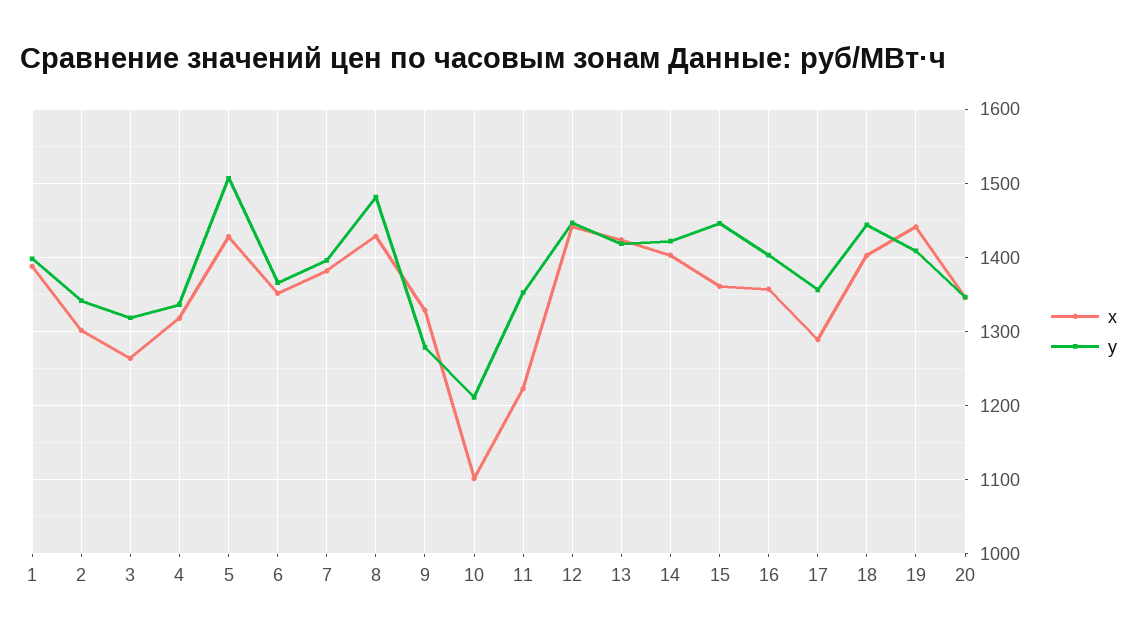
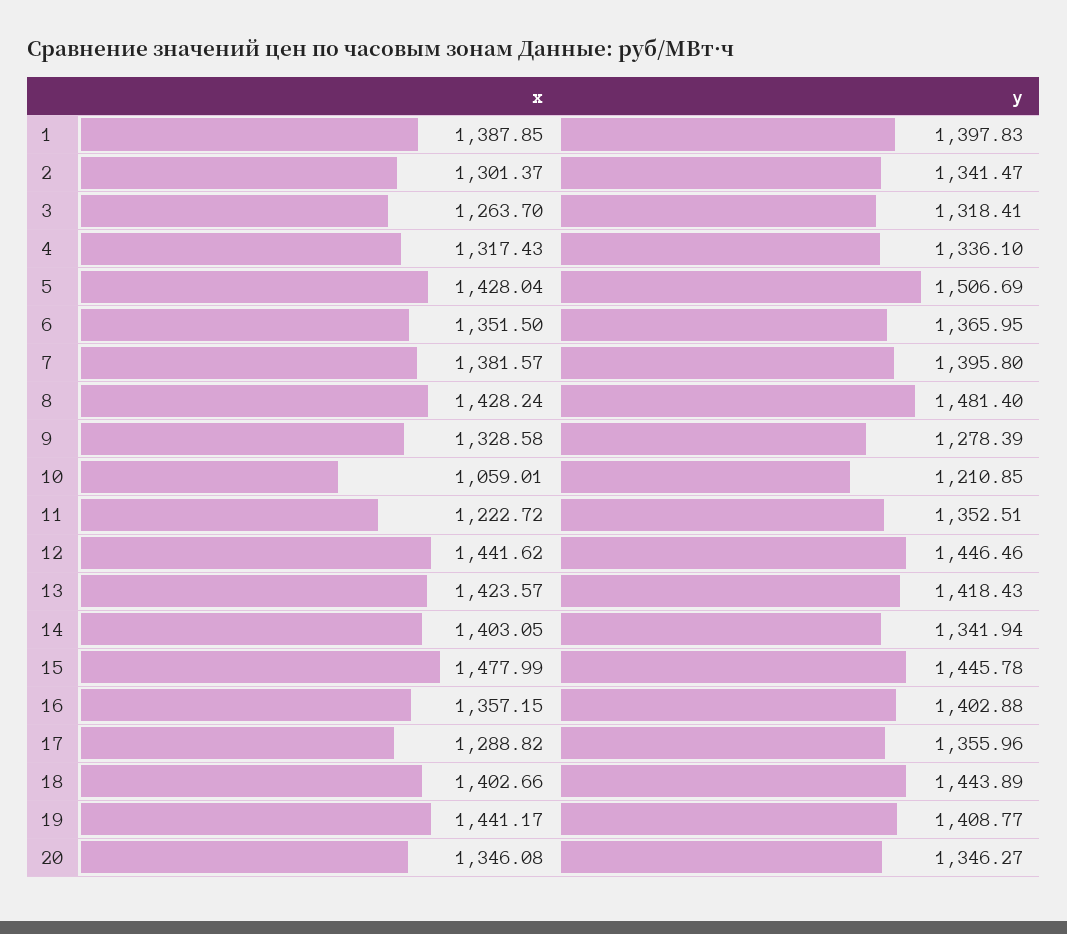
  {
    "x": {
      "1": 1387.85,
      "2": 1301.37,
      "3": 1263.7,
      "4": 1317.43,
      "5": 1428.04,
      "6": 1351.5,
      "7": 1381.57,
      "8": 1428.24,
      "9": 1328.58,
-     "10": 1100,
+     "10": 1059.01,
      "11": 1222.72,
      "12": 1441.62,
      "13": 1423.57,
      "14": 1403.05,
-     "15": 1360,
+     "15": 1477.99,
      "16": 1357.15,
      "17": 1288.82,
      "18": 1402.66,
      "19": 1441.17,
      "20": 1346.08
    },
    "y": {
      "1": 1397.83,
      "2": 1341.47,
      "3": 1318.41,
      "4": 1336.1,
      "5": 1506.69,
      "6": 1365.95,
      "7": 1395.8,
      "8": 1481.4,
      "9": 1278.39,
      "10": 1210.85,
      "11": 1352.51,
      "12": 1446.46,
      "13": 1418.43,
-     "14": 1420,
+     "14": 1341.94,
      "15": 1445.78,
      "16": 1402.88,
      "17": 1355.96,
      "18": 1443.89,
      "19": 1408.77,
      "20": 1346.27
    }
  }

